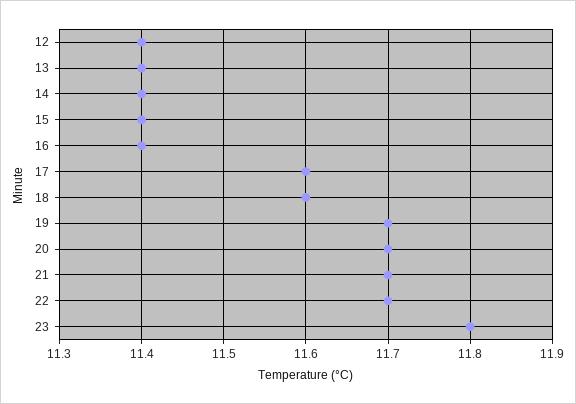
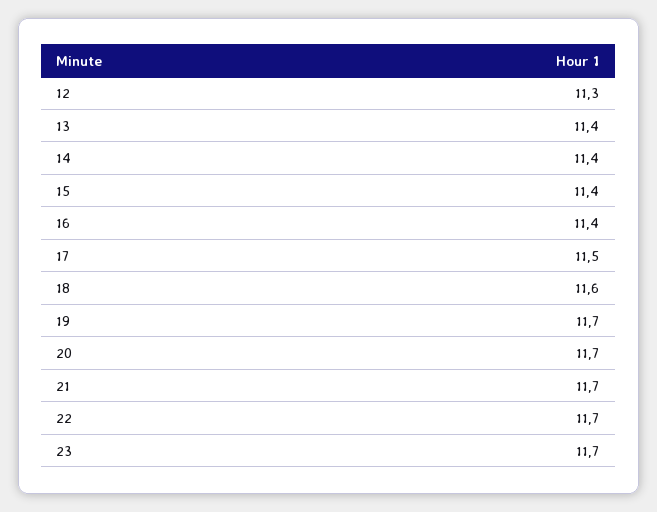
  {
-   "12": 11.4,
+   "12": 11.3,
    "13": 11.4,
    "14": 11.4,
    "15": 11.4,
    "16": 11.4,
-   "17": 11.6,
+   "17": 11.5,
    "18": 11.6,
    "19": 11.7,
    "20": 11.7,
    "21": 11.7,
    "22": 11.7,
-   "23": 11.8
+   "23": 11.7
  }

